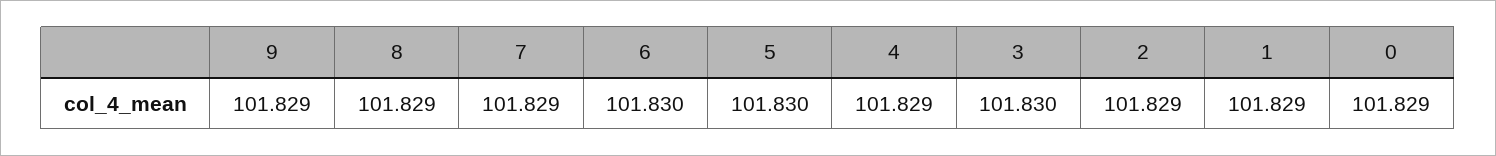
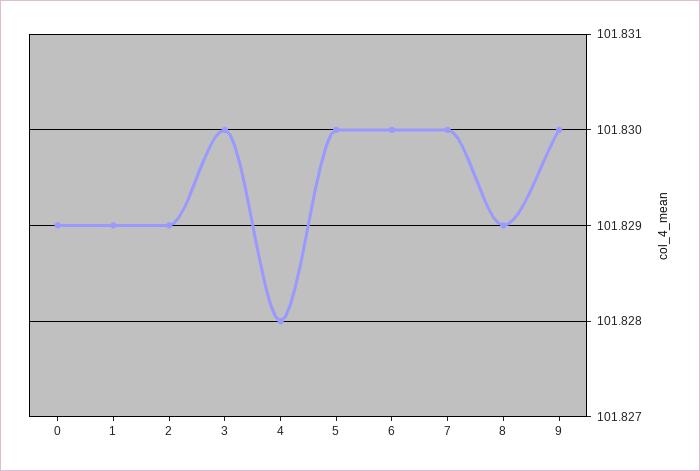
  {
-   "9": 101.829,
+   "9": 101.83,
    "8": 101.829,
-   "7": 101.829,
+   "7": 101.83,
    "6": 101.83,
    "5": 101.83,
-   "4": 101.829,
+   "4": 101.828,
    "3": 101.83,
    "2": 101.829,
    "1": 101.829,
    "0": 101.829
  }

